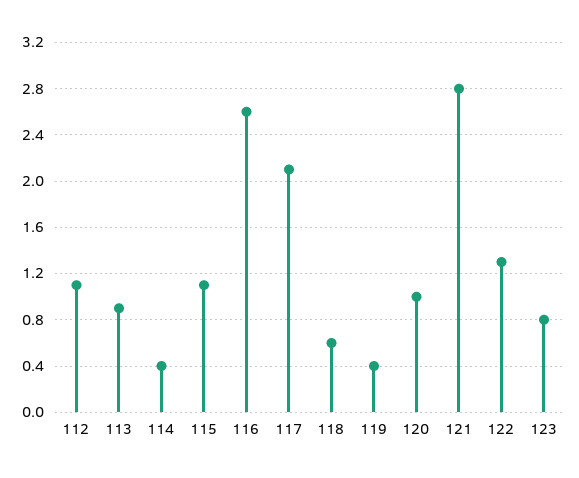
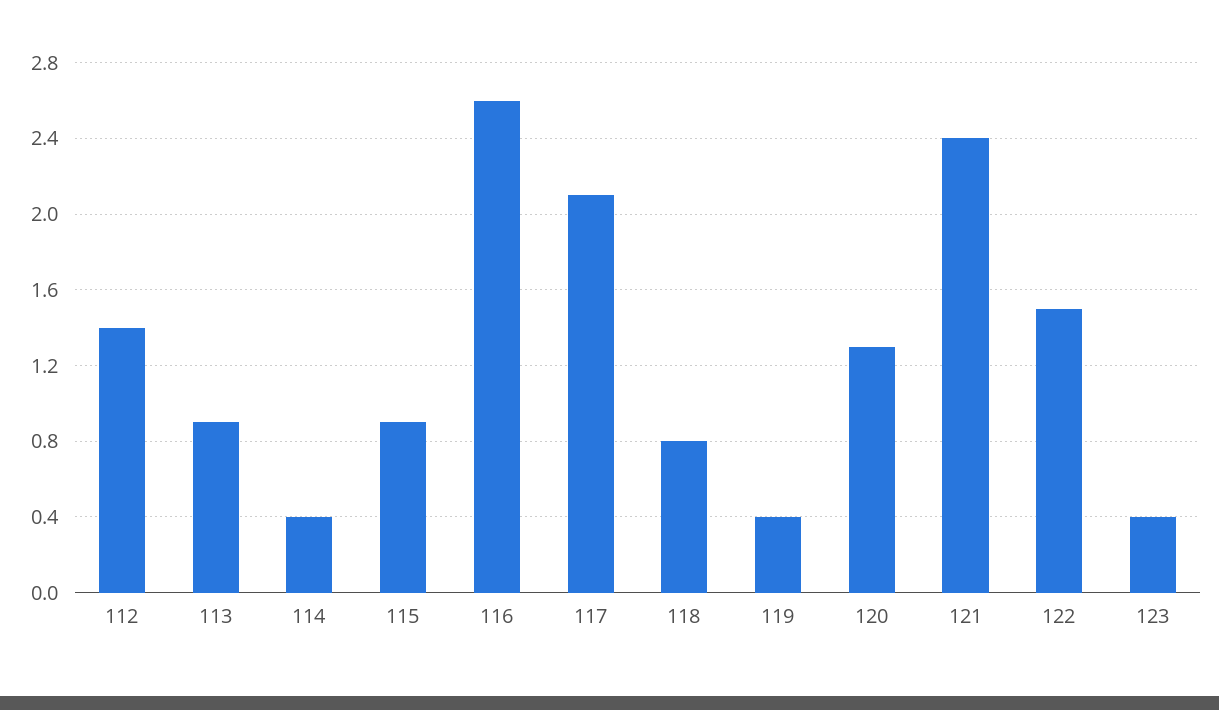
  {
-   "112": 1.1,
+   "112": 1.4,
    "113": 0.9,
    "114": 0.4,
-   "115": 1.1,
+   "115": 0.9,
    "116": 2.6,
    "117": 2.1,
-   "118": 0.6,
+   "118": 0.8,
    "119": 0.4,
-   "120": 1,
+   "120": 1.3,
-   "121": 2.8,
+   "121": 2.4,
-   "122": 1.3,
+   "122": 1.5,
-   "123": 0.8
+   "123": 0.4
  }

